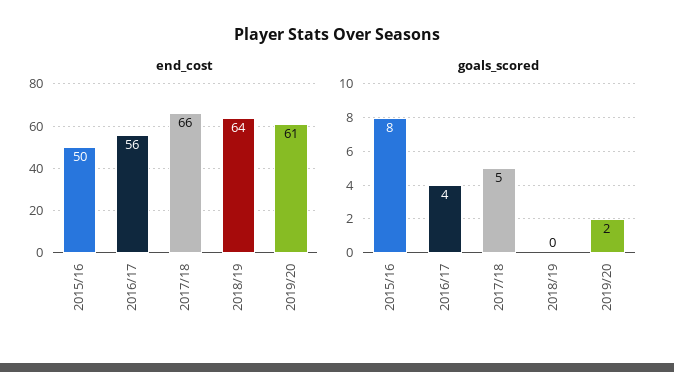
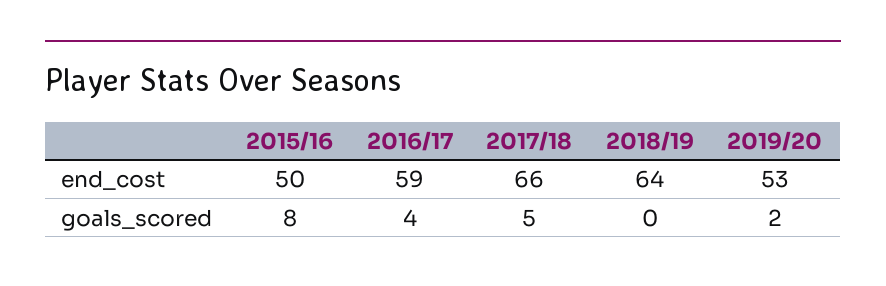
  {
    "end_cost": {
      "2015/16": 50,
-     "2016/17": 56,
+     "2016/17": 59,
      "2017/18": 66,
      "2018/19": 64,
-     "2019/20": 61
+     "2019/20": 53
    },
    "goals_scored": {
      "2015/16": 8,
      "2016/17": 4,
      "2017/18": 5,
      "2018/19": 0,
      "2019/20": 2
    }
  }

